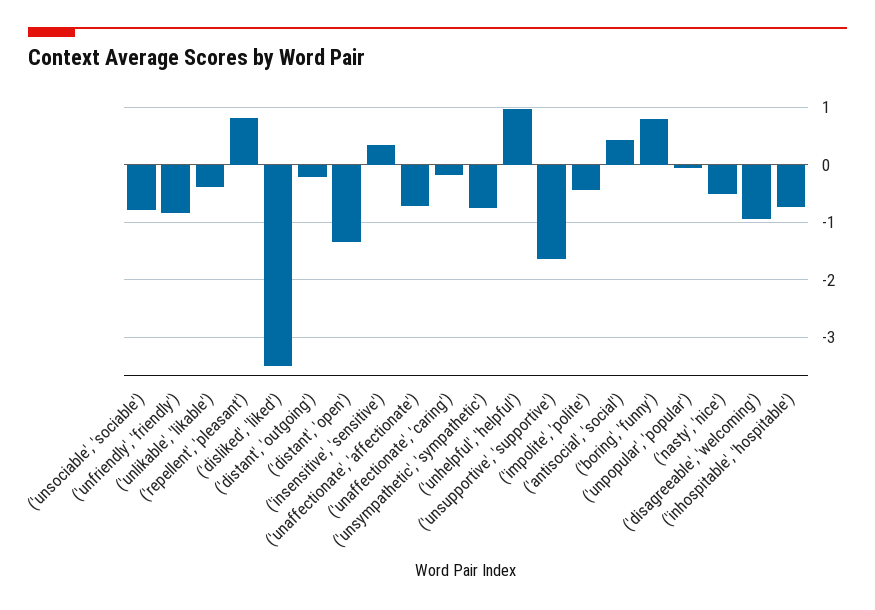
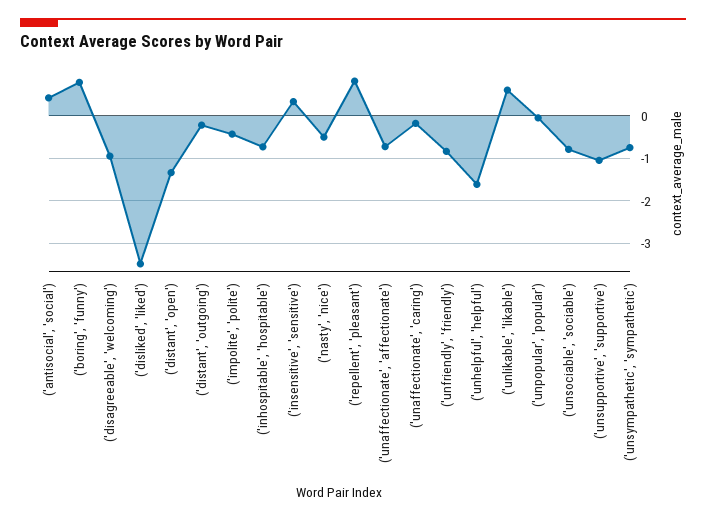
  {
    "('unsociable', 'sociable')": -0.8,
    "('unfriendly', 'friendly')": -0.8,
-   "('unlikable', 'likable')": -0.4,
+   "('unlikable', 'likable')": 0.6,
    "('repellent', 'pleasant')": 0.8,
    "('disliked', 'liked')": -3.4,
    "('distant', 'outgoing')": -0.2,
    "('distant', 'open')": -1.4,
    "('insensitive', 'sensitive')": 0.4,
    "('unaffectionate', 'affectionate')": -0.8,
    "('unaffectionate', 'caring')": -0.2,
    "('unsympathetic', 'sympathetic')": -0.8,
-   "('unhelpful', 'helpful')": 1,
+   "('unhelpful', 'helpful')": -1.6,
-   "('unsupportive', 'supportive')": -1.6,
+   "('unsupportive', 'supportive')": -1,
    "('impolite', 'polite')": -0.4,
    "('antisocial', 'social')": 0.4,
    "('boring', 'funny')": 0.8,
    "('unpopular', 'popular')": 0,
    "('nasty', 'nice')": -0.6,
    "('disagreeable', 'welcoming')": -1,
    "('inhospitable', 'hospitable')": -0.8
  }

